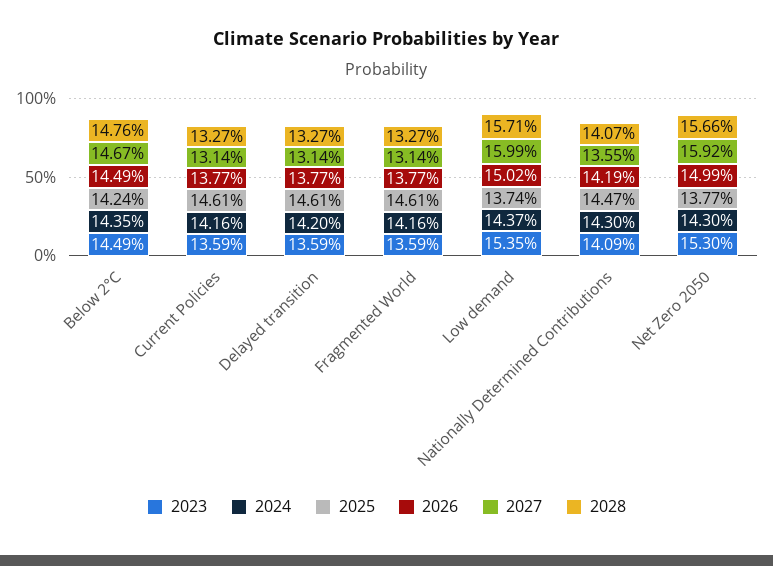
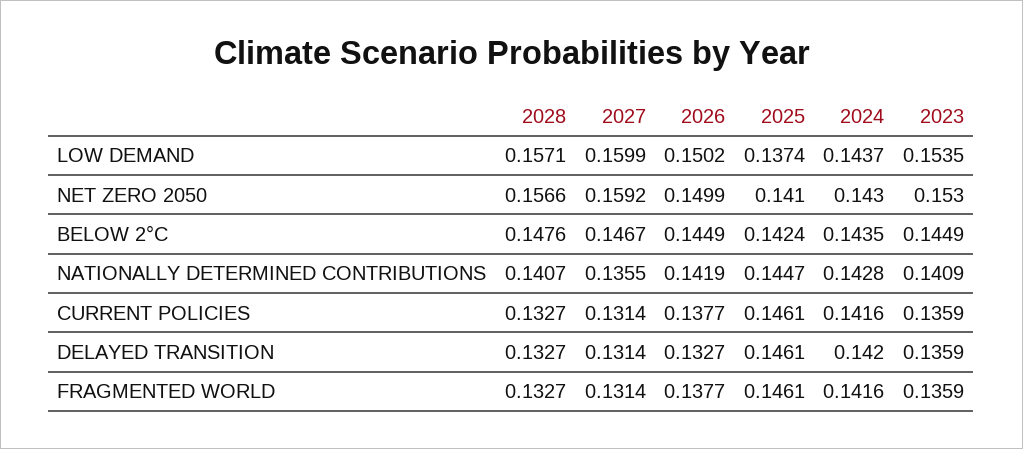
  {
    "2023": {
      "Below 2°C": 0.1449,
      "Current Policies": 0.1359,
      "Delayed transition": 0.1359,
      "Fragmented World": 0.1359,
      "Low demand": 0.1535,
      "Nationally Determined Contributions": 0.1409,
      "Net Zero 2050": 0.153
    },
    "2024": {
      "Below 2°C": 0.1435,
      "Current Policies": 0.1416,
      "Delayed transition": 0.142,
      "Fragmented World": 0.1416,
      "Low demand": 0.1437,
-     "Nationally Determined Contributions": 0.143,
+     "Nationally Determined Contributions": 0.1428,
      "Net Zero 2050": 0.143
    },
    "2025": {
      "Below 2°C": 0.1424,
      "Current Policies": 0.1461,
      "Delayed transition": 0.1461,
      "Fragmented World": 0.1461,
      "Low demand": 0.1374,
      "Nationally Determined Contributions": 0.1447,
-     "Net Zero 2050": 0.1377
+     "Net Zero 2050": 0.141
    },
    "2026": {
      "Below 2°C": 0.1449,
      "Current Policies": 0.1377,
-     "Delayed transition": 0.1377,
+     "Delayed transition": 0.1327,
      "Fragmented World": 0.1377,
      "Low demand": 0.1502,
      "Nationally Determined Contributions": 0.1419,
      "Net Zero 2050": 0.1499
    },
    "2027": {
      "Below 2°C": 0.1467,
      "Current Policies": 0.1314,
      "Delayed transition": 0.1314,
      "Fragmented World": 0.1314,
      "Low demand": 0.1599,
      "Nationally Determined Contributions": 0.1355,
      "Net Zero 2050": 0.1592
    },
    "2028": {
      "Below 2°C": 0.1476,
      "Current Policies": 0.1327,
      "Delayed transition": 0.1327,
      "Fragmented World": 0.1327,
      "Low demand": 0.1571,
      "Nationally Determined Contributions": 0.1407,
      "Net Zero 2050": 0.1566
    }
  }

